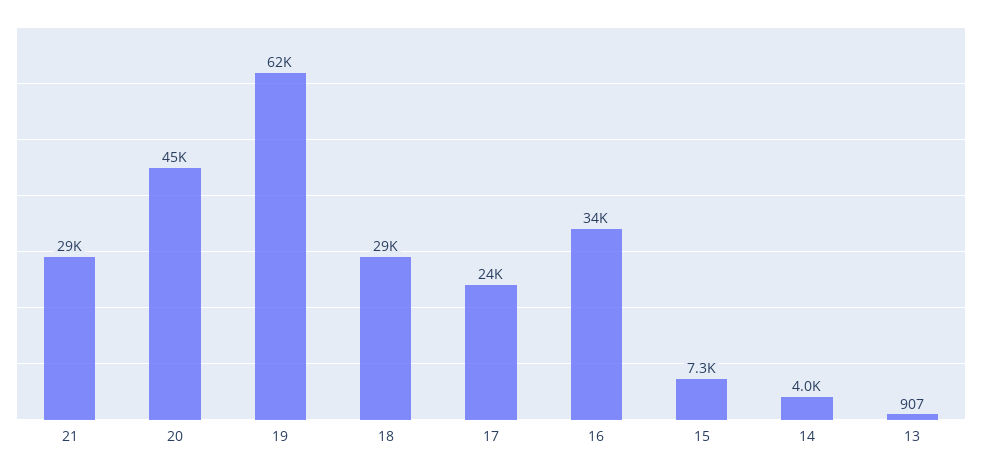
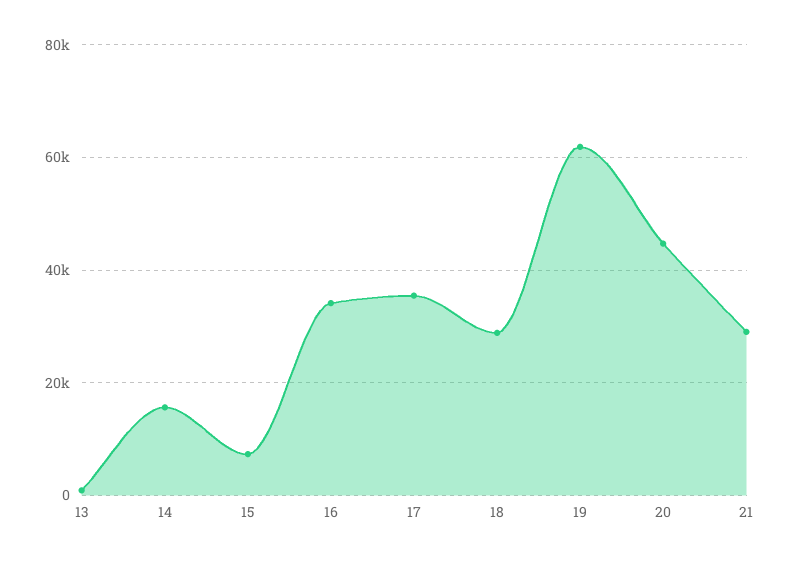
  {
    "21": 29000,
    "20": 45000,
    "19": 62000,
    "18": 29000,
-   "17": 24000,
+   "17": 36000,
    "16": 34000,
    "15": 7300,
-   "14": 4000,
+   "14": 16000,
    "13": 907
  }

